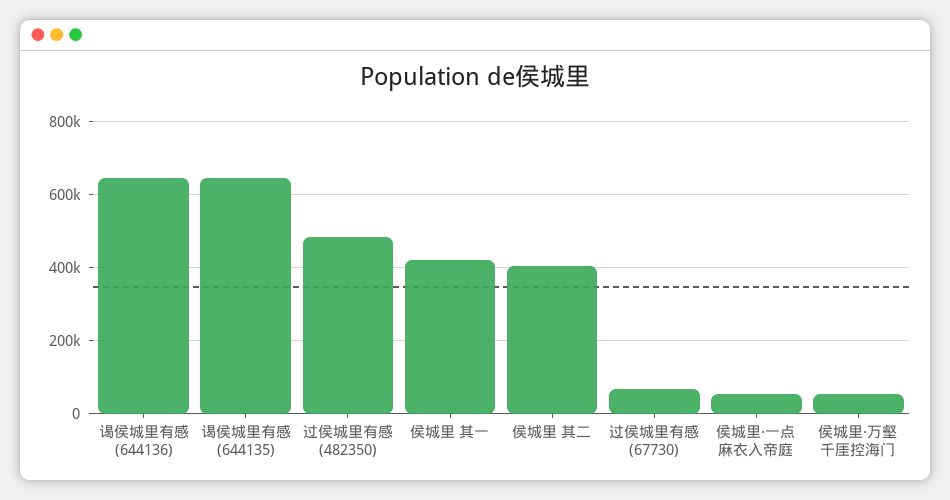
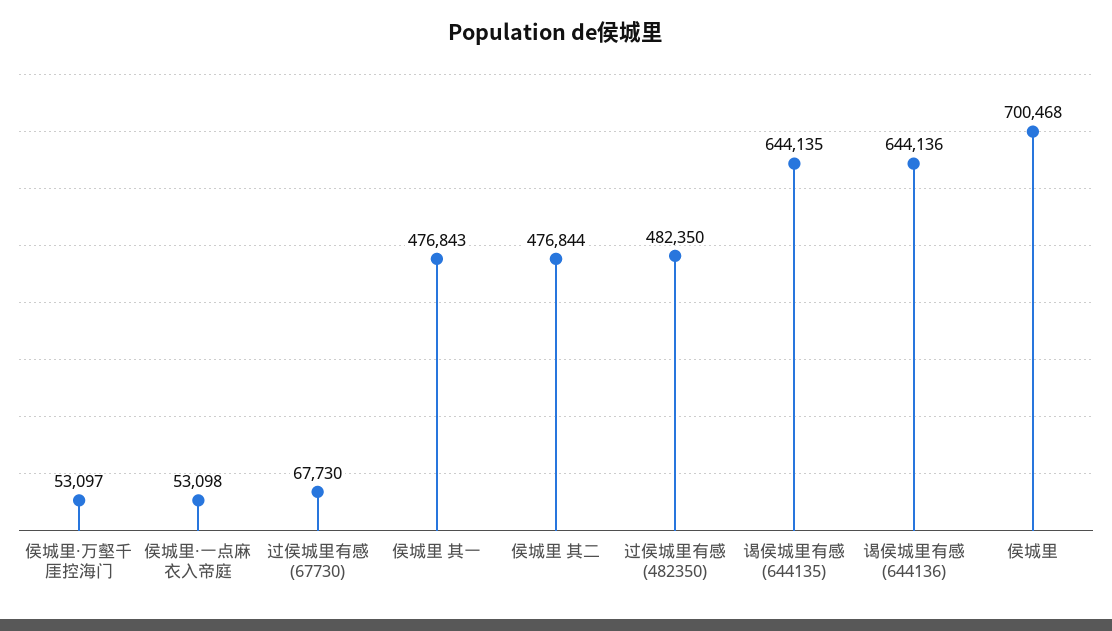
  {
    "谒侯城里有感 (644136)": 644136,
    "谒侯城里有感 (644135)": 644135,
    "过侯城里有感 (482350)": 482350,
-   "侯城里 其一": 420000,
+   "侯城里 其一": 476843,
-   "侯城里 其二": 400000,
+   "侯城里 其二": 476844,
    "过侯城里有感 (67730)": 67730,
    "侯城里·一点麻衣入帝庭": 53098,
-   "侯城里·万壑千厓控海门": 53097
+   "侯城里·万壑千厓控海门": 53097,
+   "侯城里": 700468
  }

